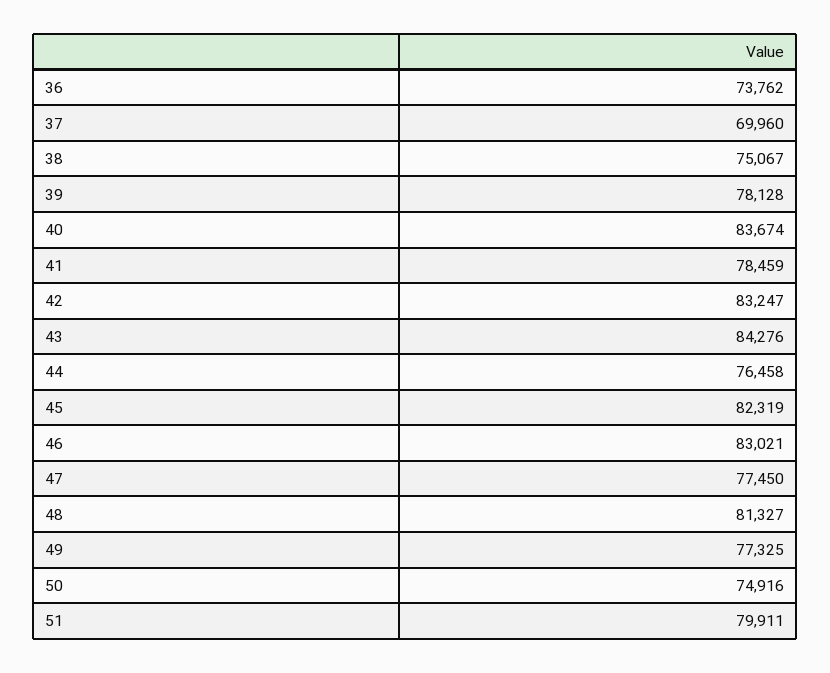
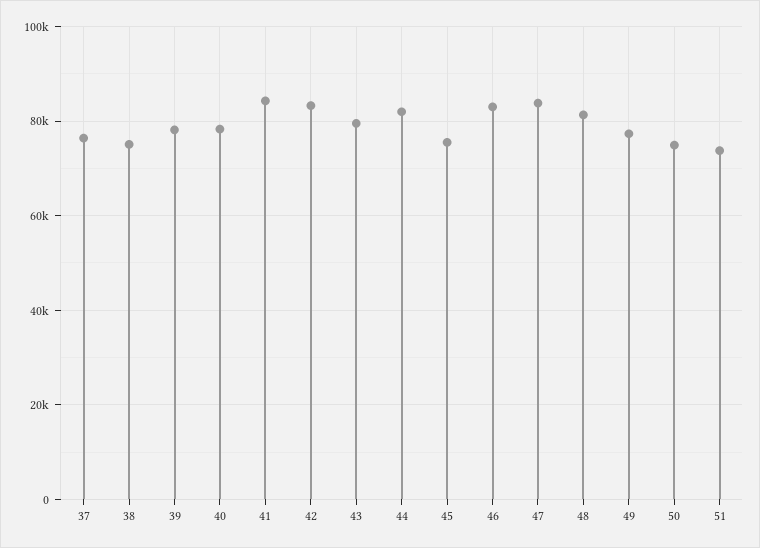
  {
-   "36": 73762,
-   "37": 69960,
+   "37": 76000,
    "38": 75067,
    "39": 78128,
-   "40": 83674,
+   "40": 78000,
-   "41": 78459,
+   "41": 84000,
    "42": 83247,
-   "43": 84276,
+   "43": 80000,
-   "44": 76458,
+   "44": 82000,
-   "45": 82319,
+   "45": 76000,
    "46": 83021,
-   "47": 77450,
+   "47": 84000,
    "48": 81327,
    "49": 77325,
    "50": 74916,
-   "51": 79911
+   "51": 74000
  }

